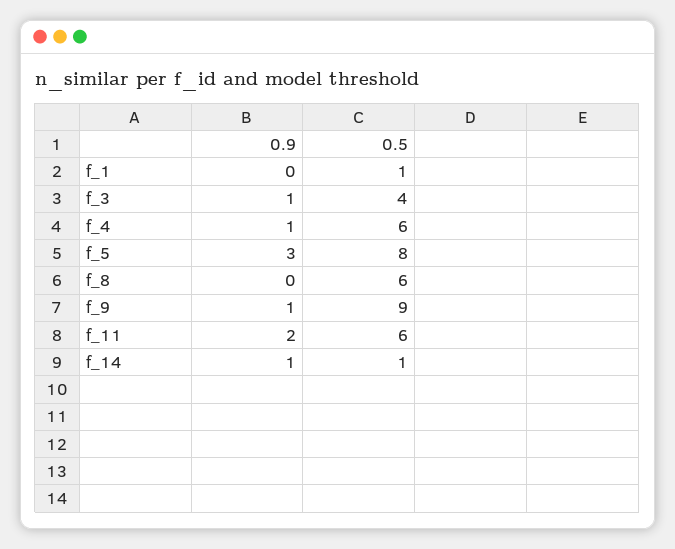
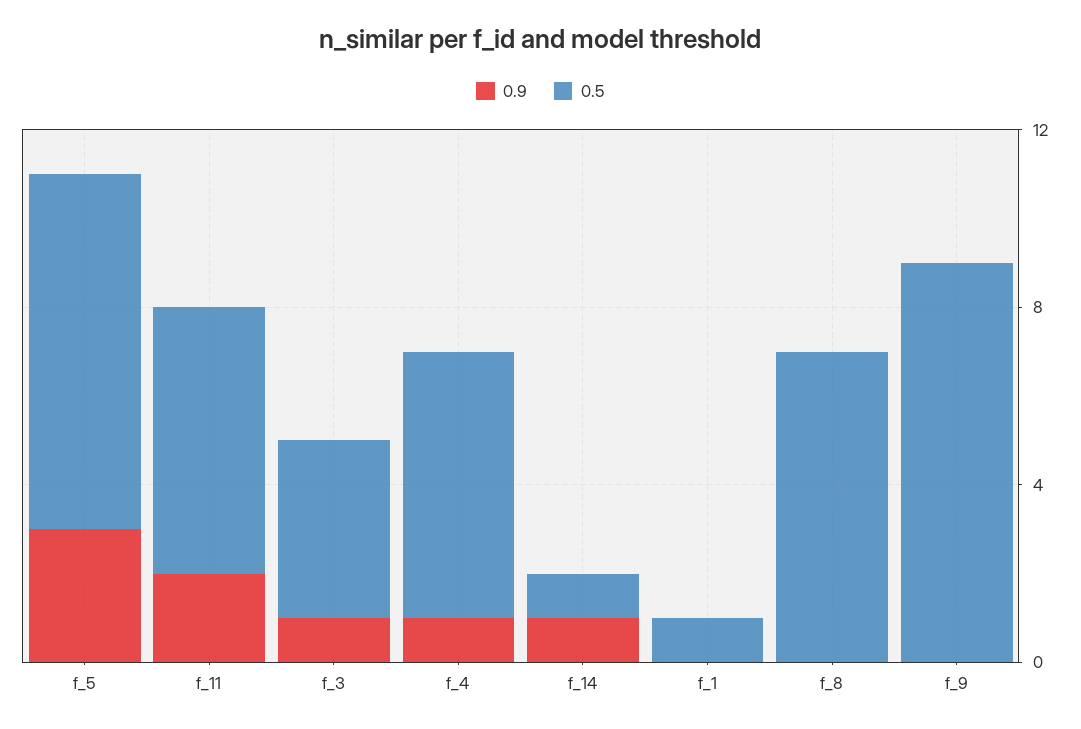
  {
    "0.9": {
      "f_1": 0,
      "f_3": 1,
      "f_4": 1,
      "f_5": 3,
      "f_8": 0,
-     "f_9": 1,
+     "f_9": 0,
      "f_11": 2,
      "f_14": 1
    },
    "0.5": {
      "f_1": 1,
      "f_3": 4,
      "f_4": 6,
      "f_5": 8,
-     "f_8": 6,
+     "f_8": 7,
      "f_9": 9,
      "f_11": 6,
      "f_14": 1
    }
  }

